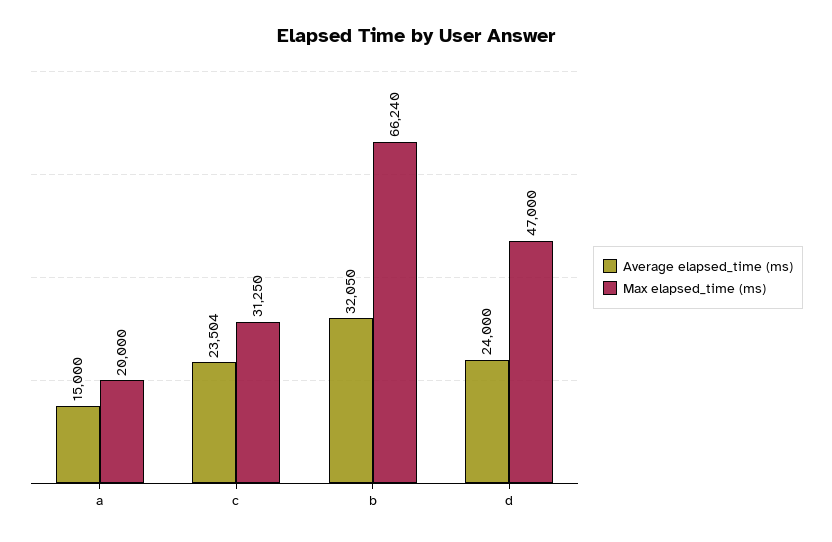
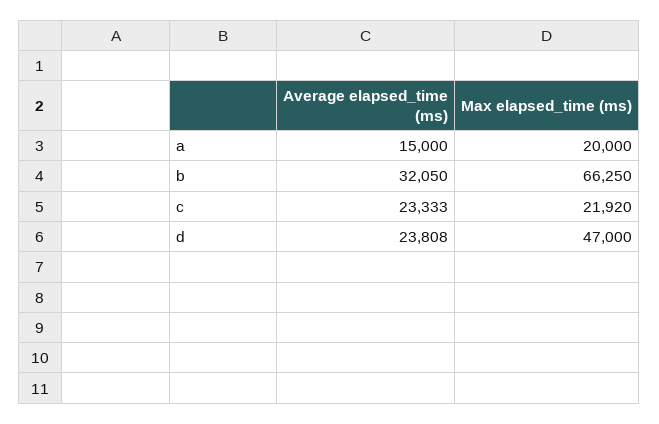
  {
    "Average elapsed_time (ms)": {
      "a": 15000,
-     "c": 23504,
+     "c": 23333,
      "b": 32050,
-     "d": 24000
+     "d": 23808
    },
    "Max elapsed_time (ms)": {
      "a": 20000,
-     "c": 31250,
+     "c": 21920,
-     "b": 66240,
+     "b": 66250,
      "d": 47000
    }
  }

